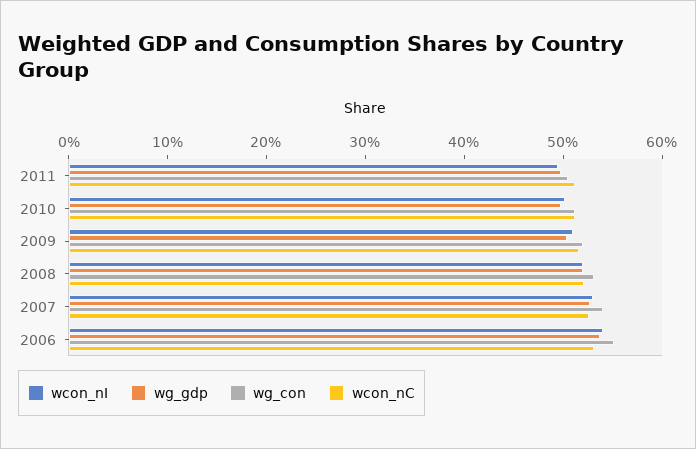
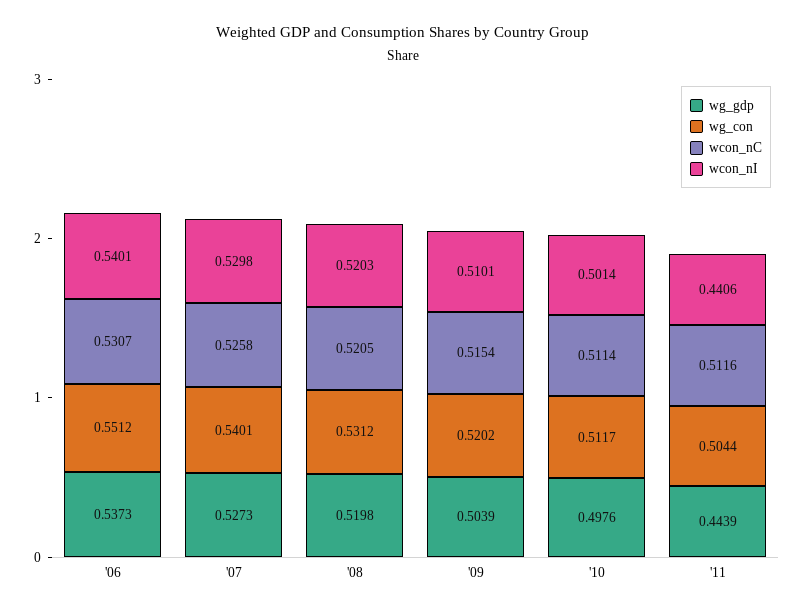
  {
    "wcon_nI": {
-     "2011": 0.5,
+     "2011": 0.4406,
      "2010": 0.5014,
      "2009": 0.5101,
      "2008": 0.5203,
      "2007": 0.5298,
      "2006": 0.5401
    },
    "wg_gdp": {
-     "2011": 0.5,
+     "2011": 0.4439,
      "2010": 0.4976,
      "2009": 0.5039,
      "2008": 0.5198,
      "2007": 0.5273,
      "2006": 0.5373
    },
    "wg_con": {
      "2011": 0.5044,
      "2010": 0.5117,
      "2009": 0.5202,
      "2008": 0.5312,
      "2007": 0.5401,
      "2006": 0.5512
    },
    "wcon_nC": {
      "2011": 0.5116,
      "2010": 0.5114,
      "2009": 0.5154,
      "2008": 0.5205,
      "2007": 0.5258,
      "2006": 0.5307
    }
  }

